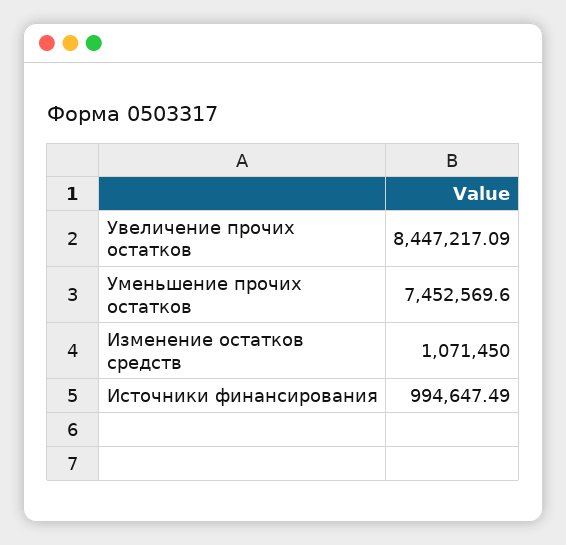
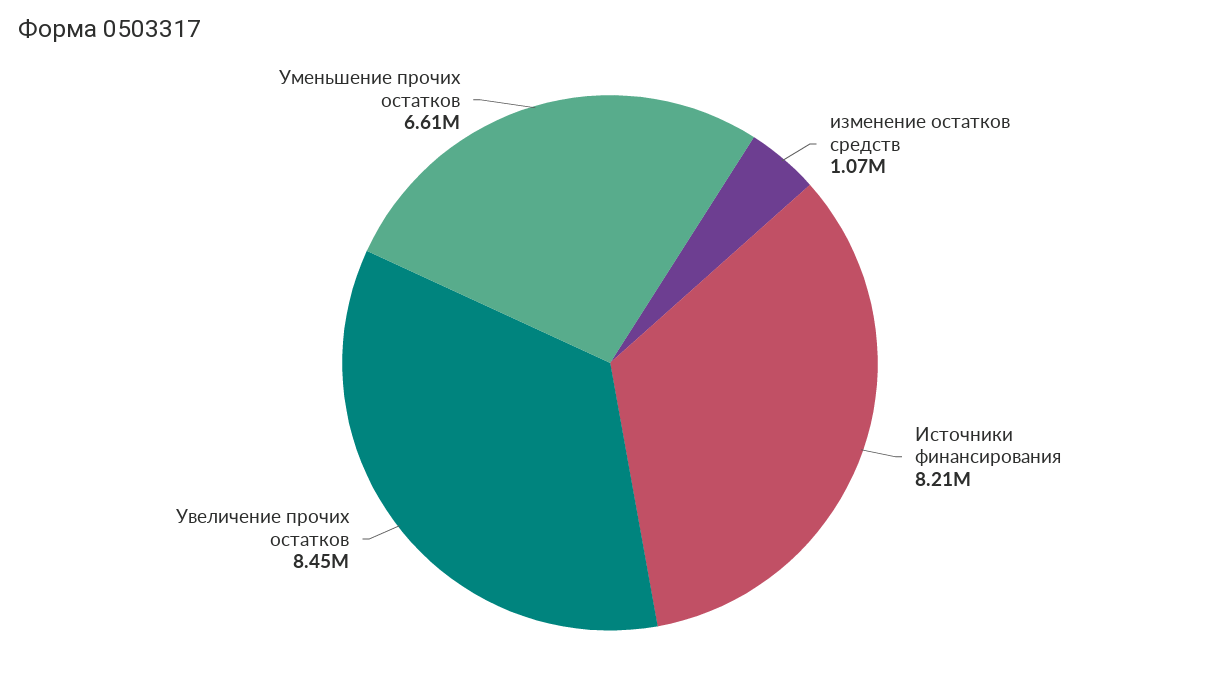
  {
    "Увеличение прочих остатков": 8447217.09,
-   "Уменьшение прочих остатков": 7452569.6,
+   "Уменьшение прочих остатков": 6610000,
    "Изменение остатков средств": 1071450,
-   "Источники финансирования": 994647.49
+   "Источники финансирования": 8210000
  }

